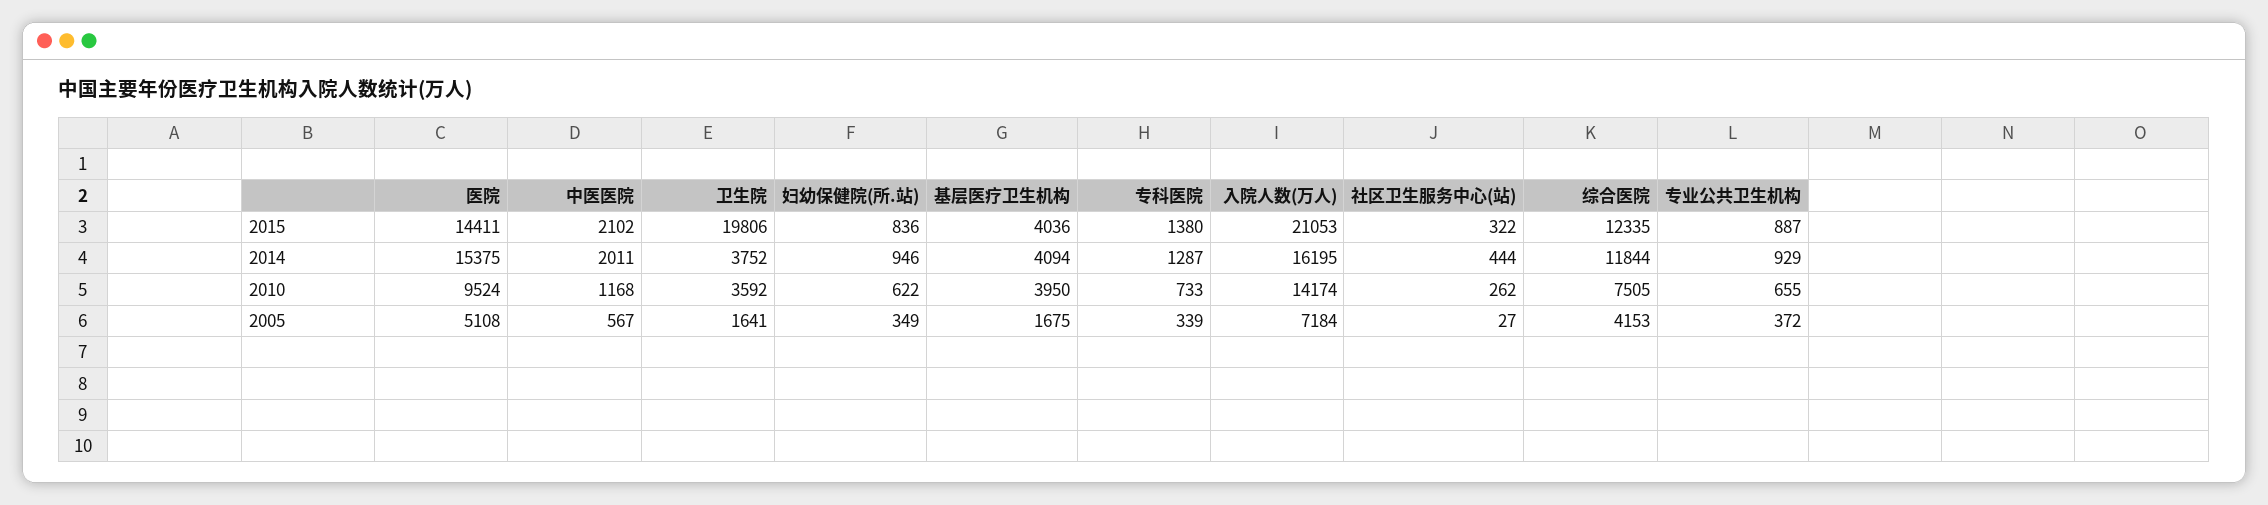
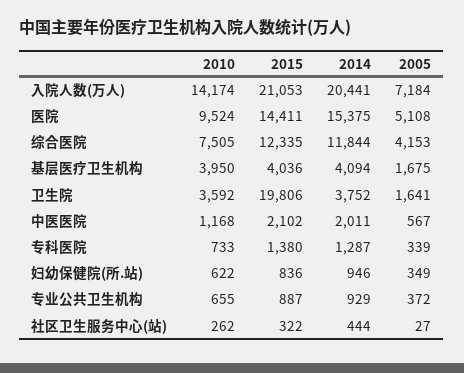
  {
    "医院": {
      "2015": 14411,
      "2014": 15375,
      "2010": 9524,
      "2005": 5108
    },
    "中医医院": {
      "2015": 2102,
      "2014": 2011,
      "2010": 1168,
      "2005": 567
    },
    "卫生院": {
      "2015": 19806,
      "2014": 3752,
      "2010": 3592,
      "2005": 1641
    },
    "妇幼保健院(所.站)": {
      "2015": 836,
      "2014": 946,
      "2010": 622,
      "2005": 349
    },
    "基层医疗卫生机构": {
      "2015": 4036,
      "2014": 4094,
      "2010": 3950,
      "2005": 1675
    },
    "专科医院": {
      "2015": 1380,
      "2014": 1287,
      "2010": 733,
      "2005": 339
    },
    "入院人数(万人)": {
      "2015": 21053,
-     "2014": 16195,
+     "2014": 20441,
      "2010": 14174,
      "2005": 7184
    },
    "社区卫生服务中心(站)": {
      "2015": 322,
      "2014": 444,
      "2010": 262,
      "2005": 27
    },
    "综合医院": {
      "2015": 12335,
      "2014": 11844,
      "2010": 7505,
      "2005": 4153
    },
    "专业公共卫生机构": {
      "2015": 887,
      "2014": 929,
      "2010": 655,
      "2005": 372
    }
  }

